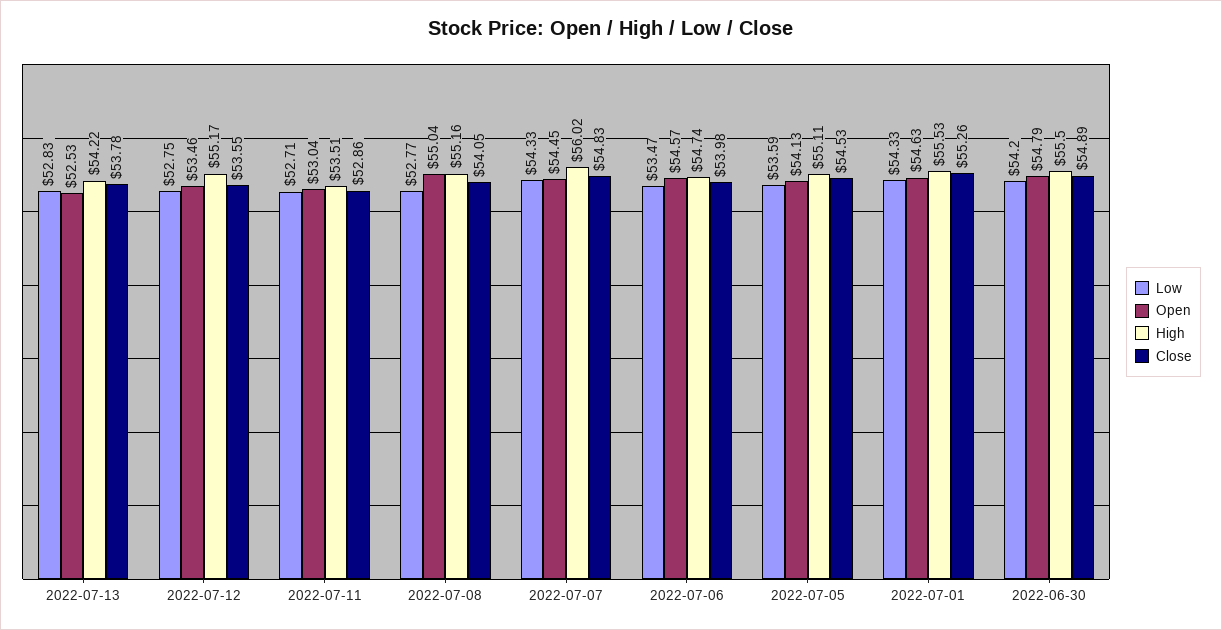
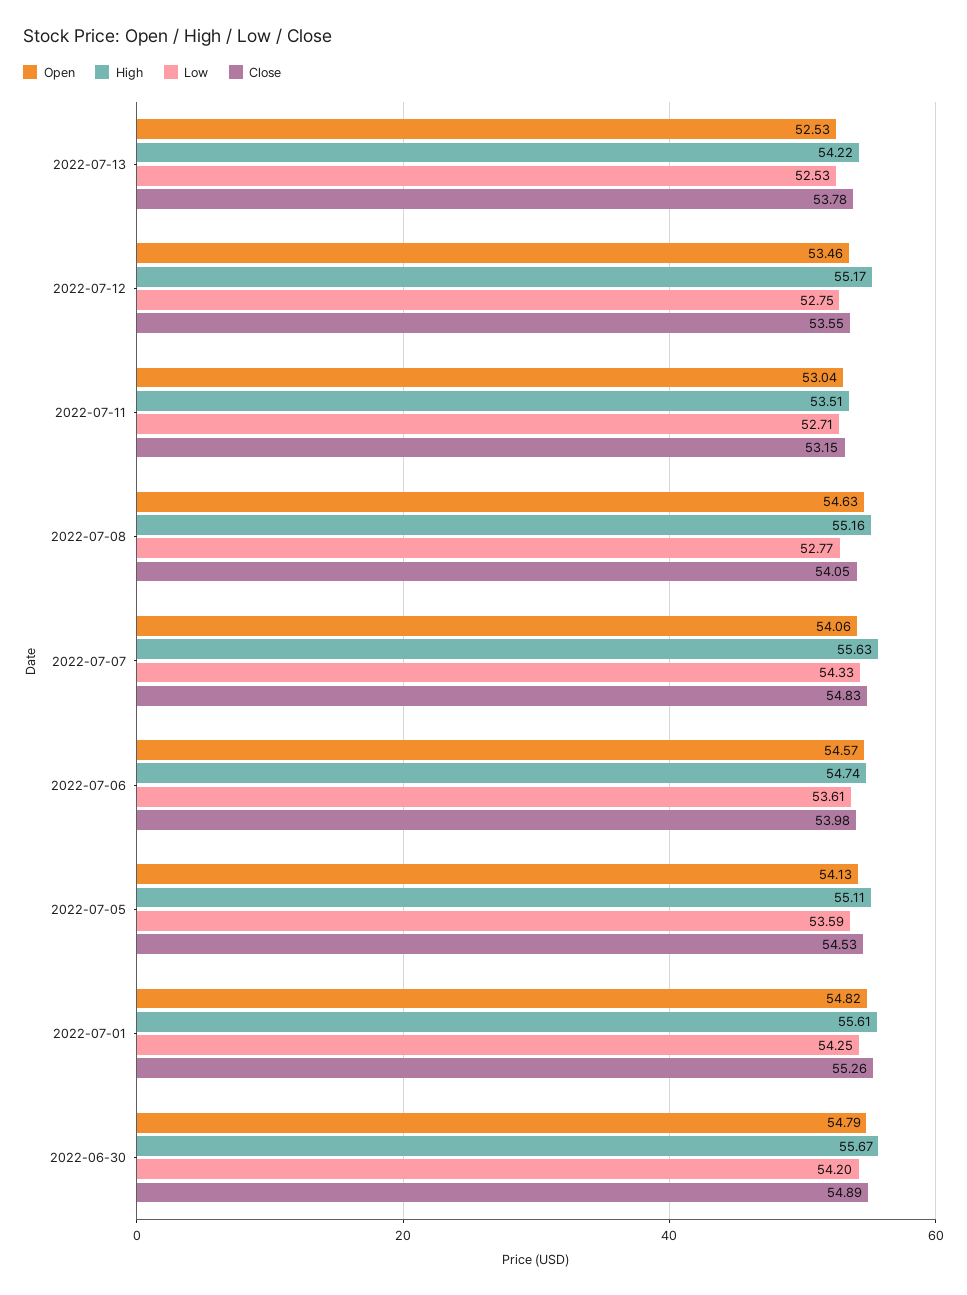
  {
    "Low": {
-     "2022-07-13": 52.83,
+     "2022-07-13": 52.53,
      "2022-07-12": 52.75,
      "2022-07-11": 52.71,
      "2022-07-08": 52.77,
      "2022-07-07": 54.33,
-     "2022-07-06": 53.47,
+     "2022-07-06": 53.61,
      "2022-07-05": 53.59,
-     "2022-07-01": 54.33,
+     "2022-07-01": 54.25,
      "2022-06-30": 54.2
    },
    "Open": {
      "2022-07-13": 52.53,
      "2022-07-12": 53.46,
      "2022-07-11": 53.04,
-     "2022-07-08": 55.04,
+     "2022-07-08": 54.63,
-     "2022-07-07": 54.45,
+     "2022-07-07": 54.06,
      "2022-07-06": 54.57,
      "2022-07-05": 54.13,
-     "2022-07-01": 54.63,
+     "2022-07-01": 54.82,
      "2022-06-30": 54.79
    },
    "High": {
      "2022-07-13": 54.22,
      "2022-07-12": 55.17,
      "2022-07-11": 53.51,
      "2022-07-08": 55.16,
-     "2022-07-07": 56.02,
+     "2022-07-07": 55.63,
      "2022-07-06": 54.74,
      "2022-07-05": 55.11,
-     "2022-07-01": 55.53,
+     "2022-07-01": 55.61,
-     "2022-06-30": 55.5
+     "2022-06-30": 55.67
    },
    "Close": {
      "2022-07-13": 53.78,
      "2022-07-12": 53.55,
-     "2022-07-11": 52.86,
+     "2022-07-11": 53.15,
      "2022-07-08": 54.05,
      "2022-07-07": 54.83,
      "2022-07-06": 53.98,
      "2022-07-05": 54.53,
      "2022-07-01": 55.26,
      "2022-06-30": 54.89
    }
  }

